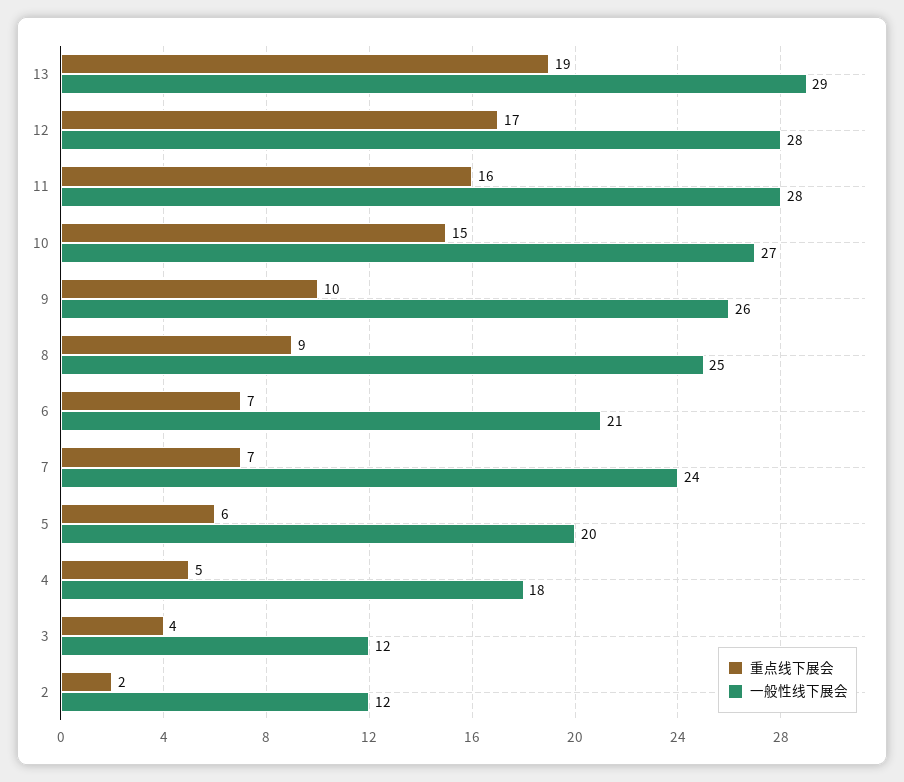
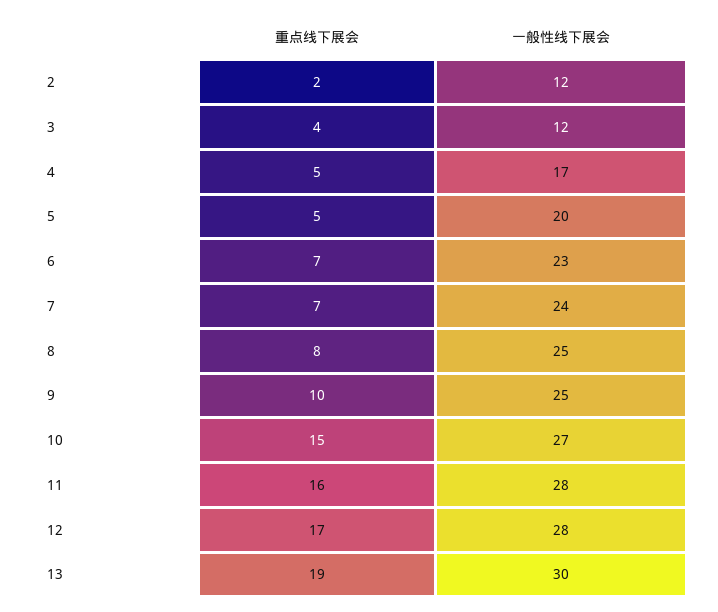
  {
    "重点线下展会": {
      "13": 19,
      "12": 17,
      "11": 16,
      "10": 15,
      "9": 10,
-     "8": 9,
+     "8": 8,
      "6": 7,
      "7": 7,
-     "5": 6,
+     "5": 5,
      "4": 5,
      "3": 4,
      "2": 2
    },
    "一般性线下展会": {
-     "13": 29,
+     "13": 30,
      "12": 28,
      "11": 28,
      "10": 27,
-     "9": 26,
+     "9": 25,
      "8": 25,
-     "6": 21,
+     "6": 23,
      "7": 24,
      "5": 20,
-     "4": 18,
+     "4": 17,
      "3": 12,
      "2": 12
    }
  }

